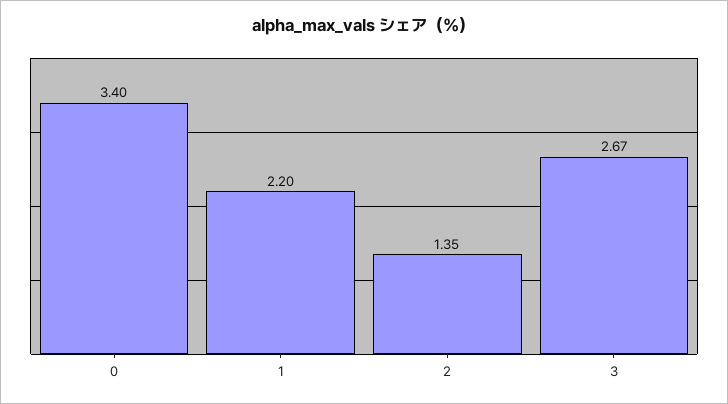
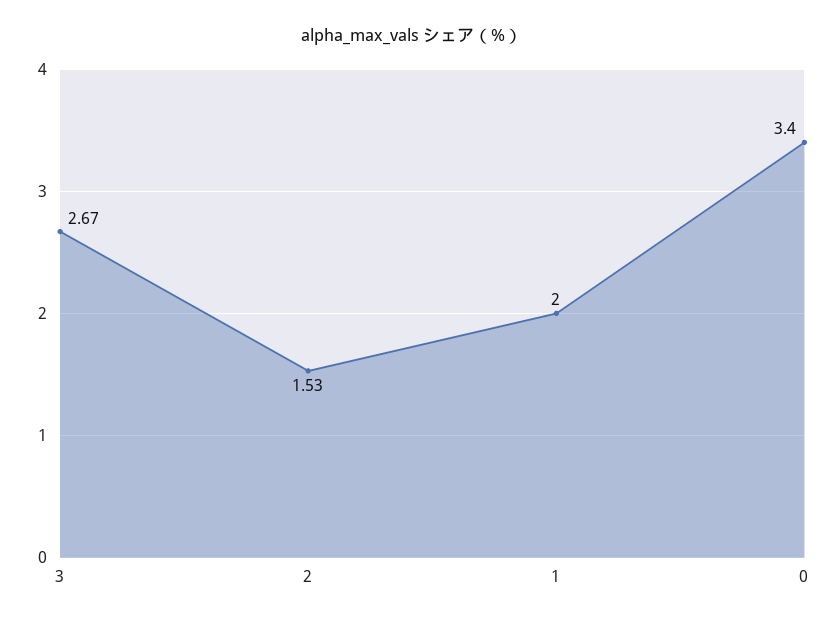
  {
    "0": 3.4,
-   "1": 2.2,
+   "1": 2,
-   "2": 1.35,
+   "2": 1.53,
    "3": 2.67
  }

